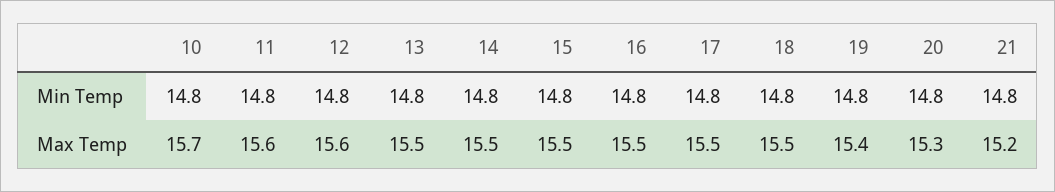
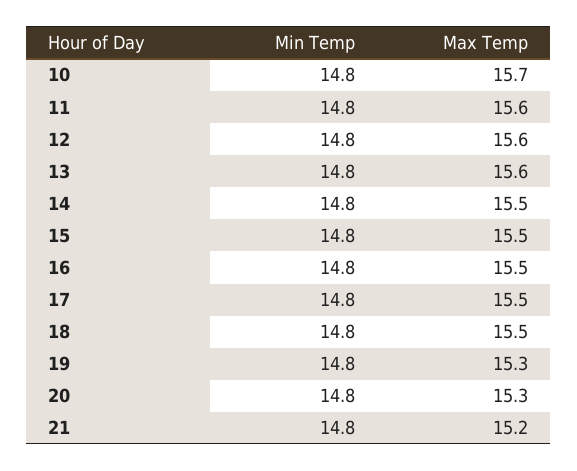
  {
    "10": {
      "Min Temp": 14.8,
      "Max Temp": 15.7
    },
    "11": {
      "Min Temp": 14.8,
      "Max Temp": 15.6
    },
    "12": {
      "Min Temp": 14.8,
      "Max Temp": 15.6
    },
    "13": {
      "Min Temp": 14.8,
-     "Max Temp": 15.5
+     "Max Temp": 15.6
    },
    "14": {
      "Min Temp": 14.8,
      "Max Temp": 15.5
    },
    "15": {
      "Min Temp": 14.8,
      "Max Temp": 15.5
    },
    "16": {
      "Min Temp": 14.8,
      "Max Temp": 15.5
    },
    "17": {
      "Min Temp": 14.8,
      "Max Temp": 15.5
    },
    "18": {
      "Min Temp": 14.8,
      "Max Temp": 15.5
    },
    "19": {
      "Min Temp": 14.8,
-     "Max Temp": 15.4
+     "Max Temp": 15.3
    },
    "20": {
      "Min Temp": 14.8,
      "Max Temp": 15.3
    },
    "21": {
      "Min Temp": 14.8,
      "Max Temp": 15.2
    }
  }

